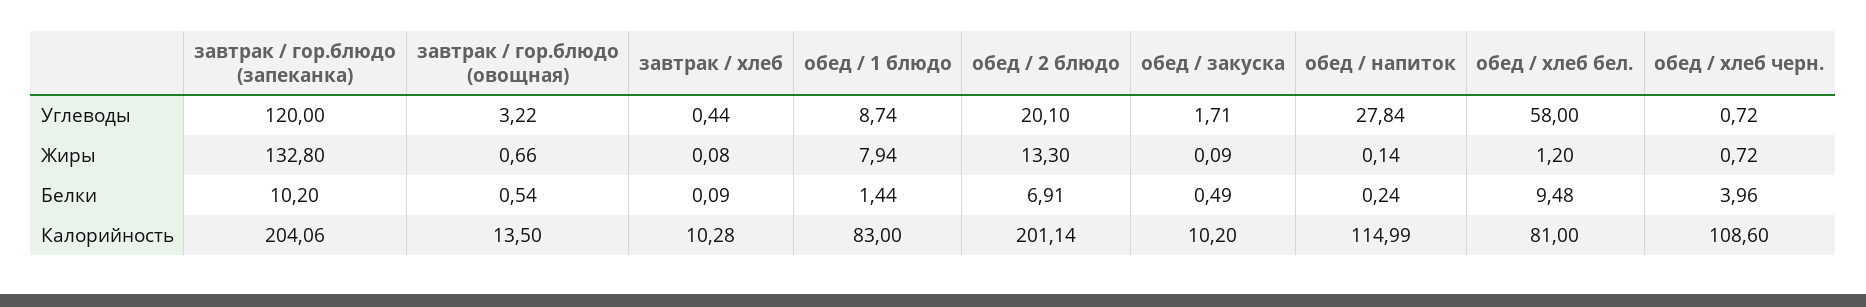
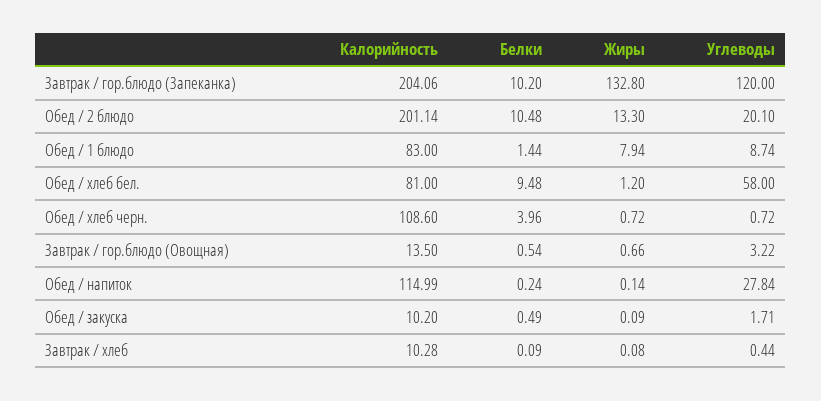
  {
    "завтрак / гор.блюдо (запеканка)": {
      "Углеводы": 120,
      "Жиры": 132.8,
      "Белки": 10.2,
      "Калорийность": 204.06
    },
    "завтрак / гор.блюдо (овощная)": {
      "Углеводы": 3.22,
      "Жиры": 0.66,
      "Белки": 0.54,
      "Калорийность": 13.5
    },
    "завтрак / хлеб": {
      "Углеводы": 0.44,
      "Жиры": 0.08,
      "Белки": 0.09,
      "Калорийность": 10.28
    },
    "обед / 1 блюдо": {
      "Углеводы": 8.74,
      "Жиры": 7.94,
      "Белки": 1.44,
      "Калорийность": 83
    },
    "обед / 2 блюдо": {
      "Углеводы": 20.1,
      "Жиры": 13.3,
-     "Белки": 6.91,
+     "Белки": 10.48,
      "Калорийность": 201.14
    },
    "обед / закуска": {
      "Углеводы": 1.71,
      "Жиры": 0.09,
      "Белки": 0.49,
      "Калорийность": 10.2
    },
    "обед / напиток": {
      "Углеводы": 27.84,
      "Жиры": 0.14,
      "Белки": 0.24,
      "Калорийность": 114.99
    },
    "обед / хлеб бел.": {
      "Углеводы": 58,
      "Жиры": 1.2,
      "Белки": 9.48,
      "Калорийность": 81
    },
    "обед / хлеб черн.": {
      "Углеводы": 0.72,
      "Жиры": 0.72,
      "Белки": 3.96,
      "Калорийность": 108.6
    }
  }

